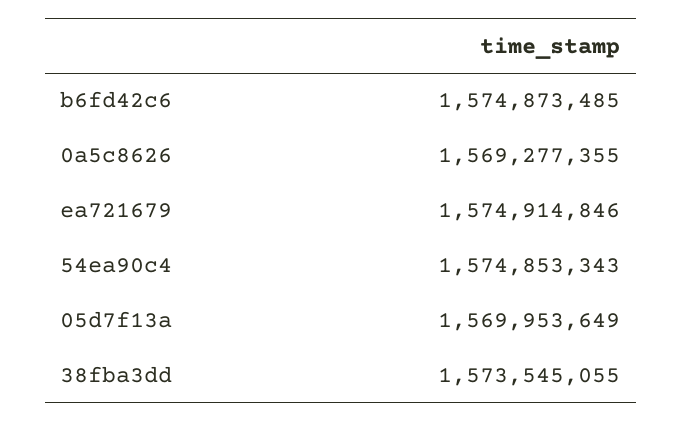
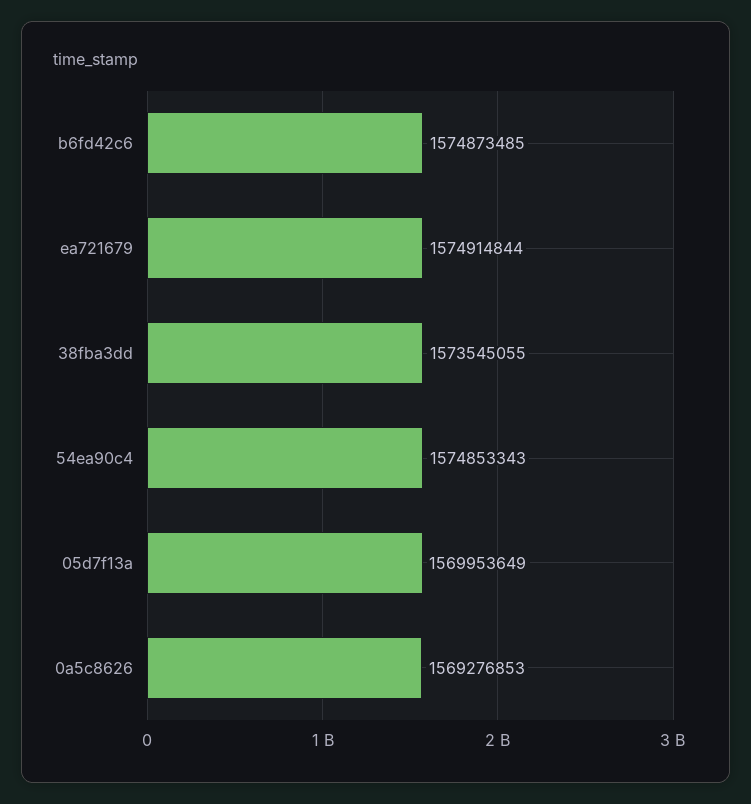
  {
    "b6fd42c6": 1574873485,
-   "0a5c8626": 1569277355,
+   "0a5c8626": 1569276853,
-   "ea721679": 1574914846,
+   "ea721679": 1574914844,
    "54ea90c4": 1574853343,
    "05d7f13a": 1569953649,
    "38fba3dd": 1573545055
  }

